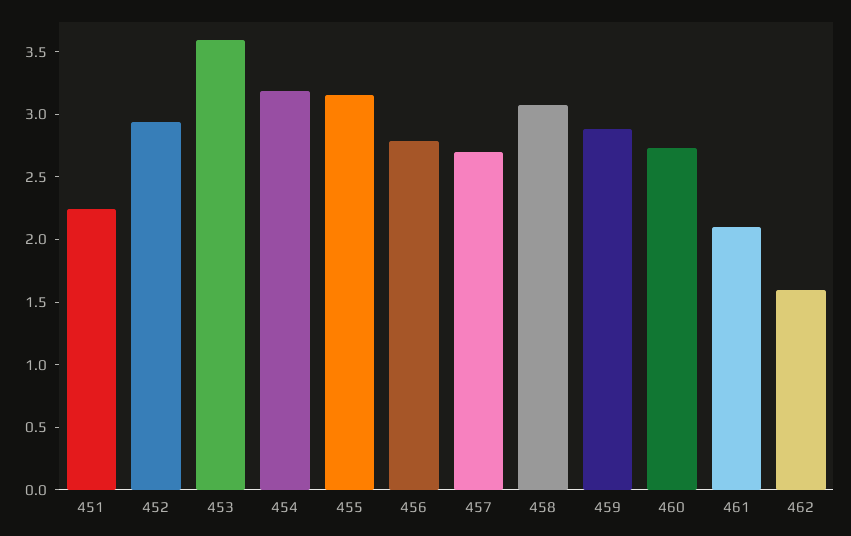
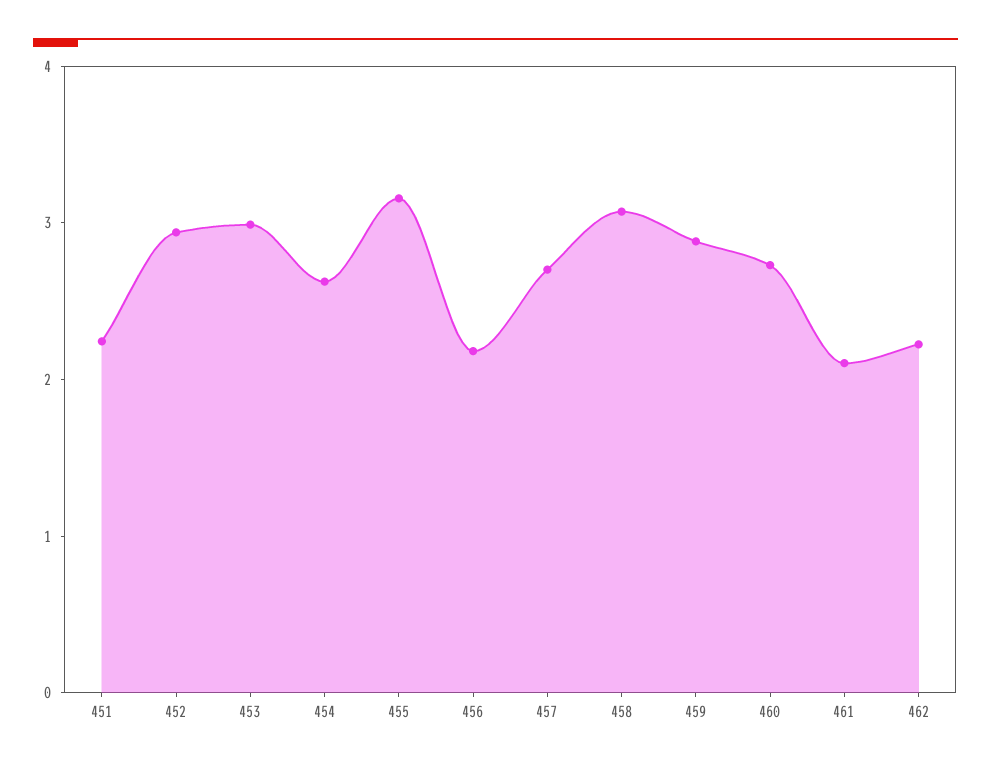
  {
    "451": 2.2,
    "452": 2.9,
-   "453": 3.6,
+   "453": 3,
-   "454": 3.2,
+   "454": 2.6,
    "455": 3.2,
-   "456": 2.8,
+   "456": 2.2,
    "457": 2.7,
    "458": 3.1,
    "459": 2.9,
    "460": 2.7,
    "461": 2.1,
-   "462": 1.6
+   "462": 2.2
  }

